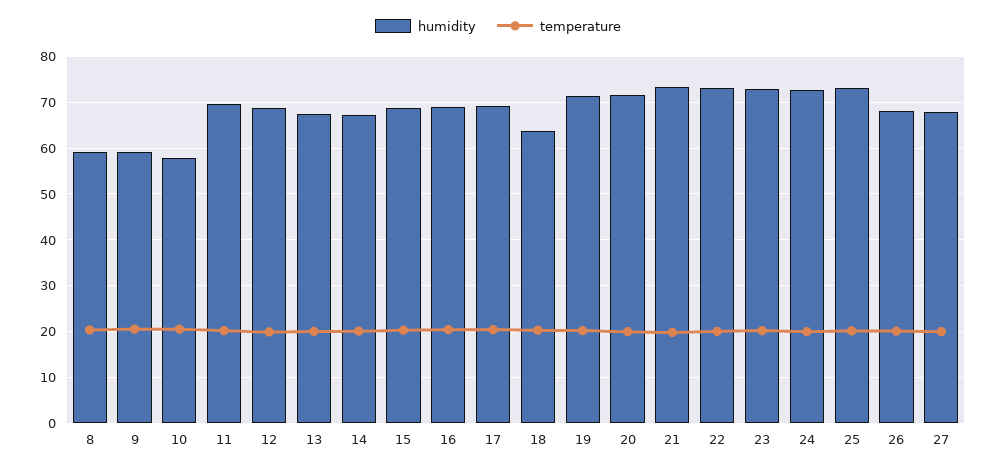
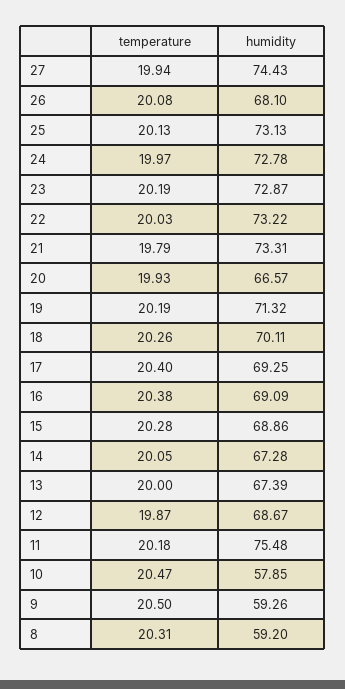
  {
    "humidity": {
      "8": 59.2,
      "9": 59.26,
      "10": 57.85,
-     "11": 70,
+     "11": 75.48,
      "12": 68.67,
      "13": 67.39,
      "14": 67.28,
      "15": 68.86,
      "16": 69.09,
      "17": 69.25,
-     "18": 64,
+     "18": 70.11,
      "19": 71.32,
-     "20": 72,
+     "20": 66.57,
      "21": 73.31,
      "22": 73.22,
      "23": 72.87,
      "24": 72.78,
      "25": 73.13,
      "26": 68.1,
-     "27": 68
+     "27": 74.43
    },
    "temperature": {
      "8": 20.31,
      "9": 20.5,
      "10": 20.47,
      "11": 20.18,
      "12": 19.87,
      "13": 20,
      "14": 20.05,
      "15": 20.28,
      "16": 20.38,
      "17": 20.4,
      "18": 20.26,
      "19": 20.19,
      "20": 19.93,
      "21": 19.79,
      "22": 20.03,
      "23": 20.19,
      "24": 19.97,
      "25": 20.13,
      "26": 20.08,
      "27": 19.94
    }
  }

